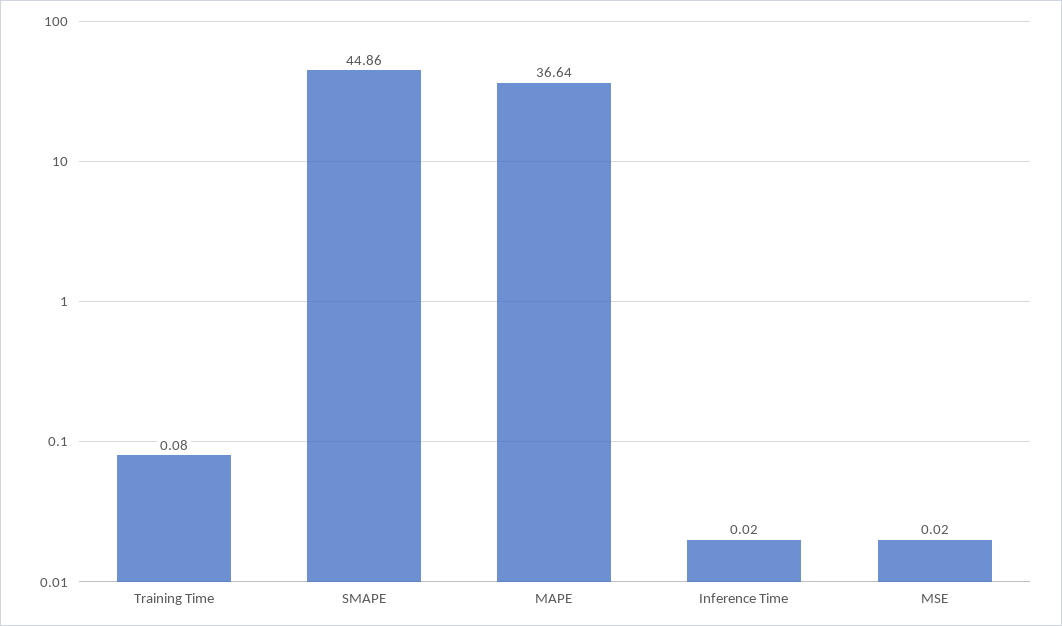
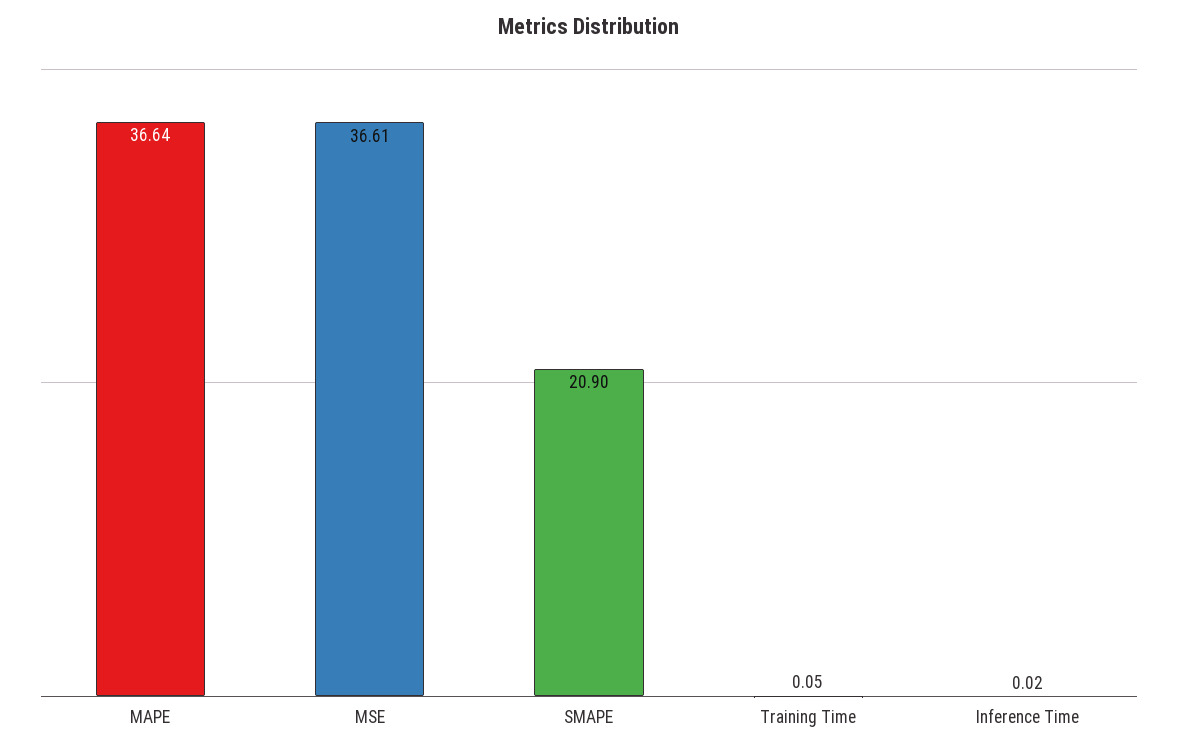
  {
-   "Training Time": 0.08,
+   "Training Time": 0.05,
-   "SMAPE": 44.86,
+   "SMAPE": 20.9,
    "MAPE": 36.64,
    "Inference Time": 0.02,
-   "MSE": 0.02
+   "MSE": 36.61
  }

